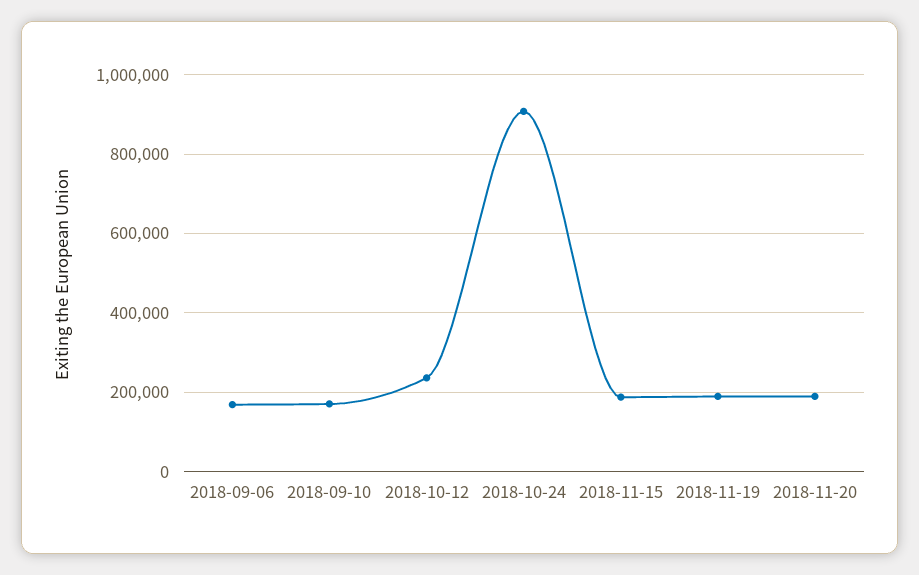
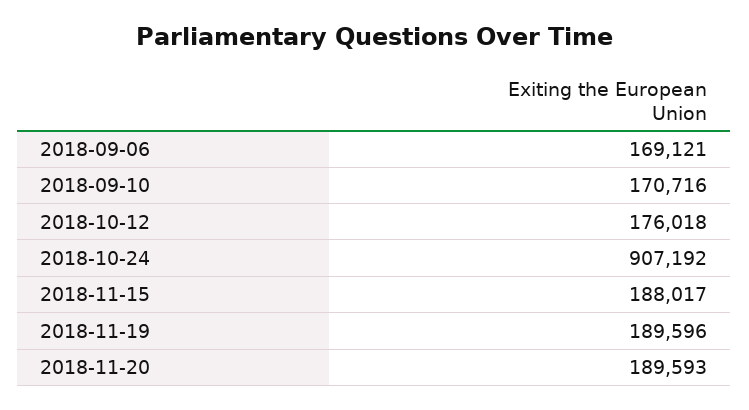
  {
    "2018-09-06": 169121,
    "2018-09-10": 170716,
-   "2018-10-12": 240000,
+   "2018-10-12": 176018,
    "2018-10-24": 907192,
    "2018-11-15": 188017,
    "2018-11-19": 189596,
    "2018-11-20": 189593
  }

